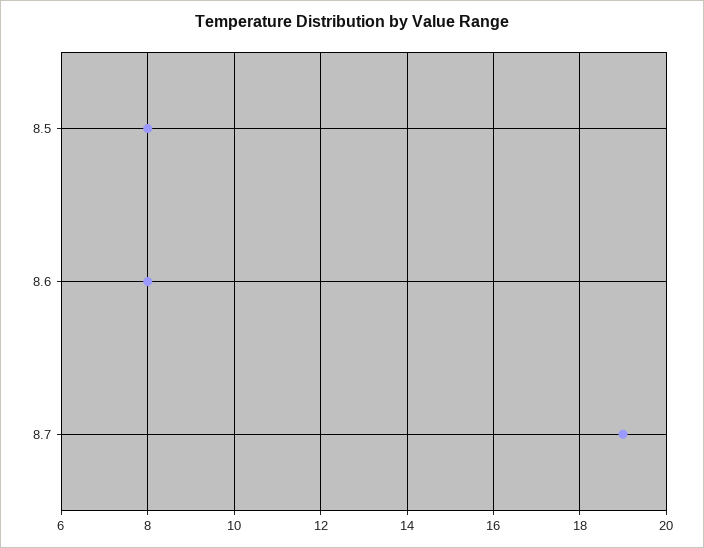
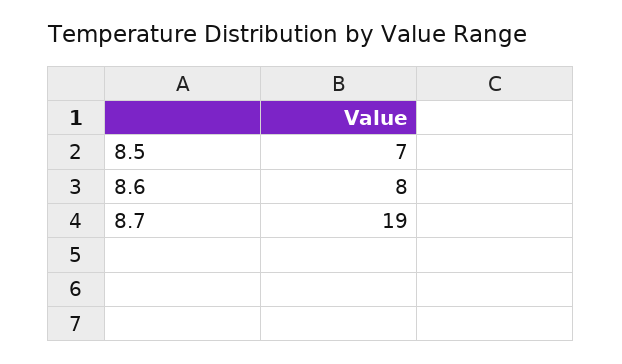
  {
-   "8.5": 8,
+   "8.5": 7,
    "8.6": 8,
    "8.7": 19
  }

